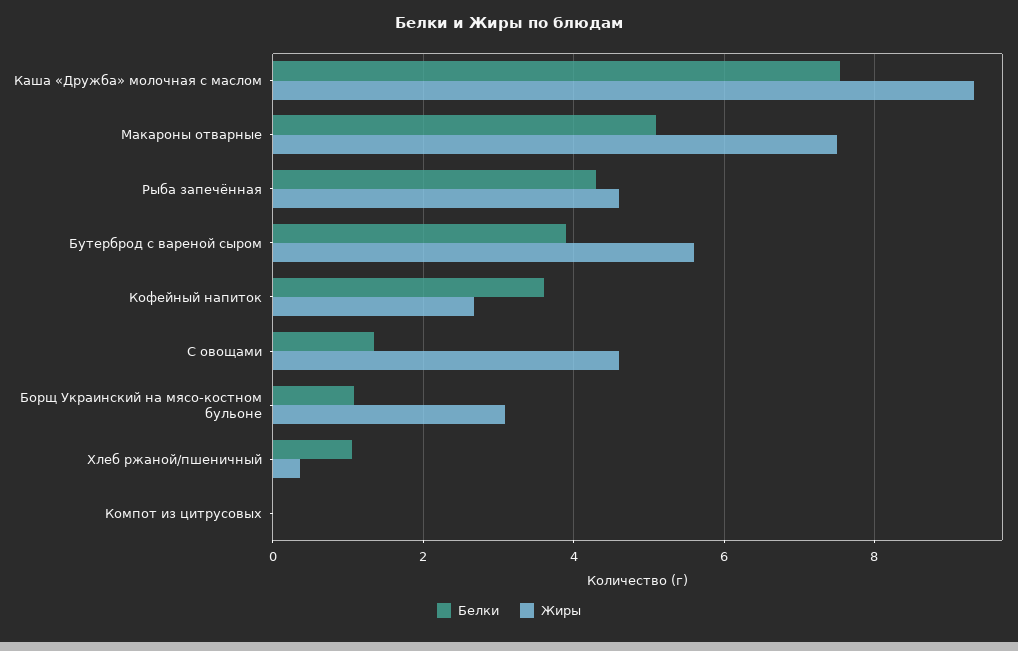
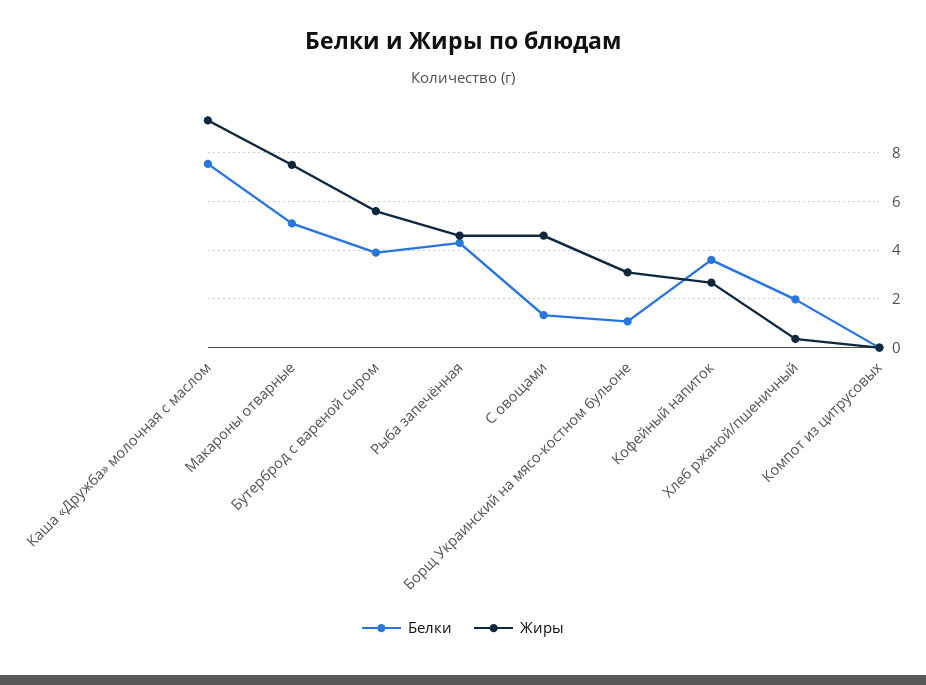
  {
    "Белки": {
      "Каша «Дружба» молочная с маслом": 7.6,
      "Макароны отварные": 5.2,
      "Рыба запечённая": 4.4,
      "Бутерброд с вареной сыром": 4,
      "Кофейный напиток": 3.6,
      "С овощами": 1.4,
      "Борщ Украинский на мясо-костном бульоне": 1,
-     "Хлеб ржаной/пшеничный": 1,
+     "Хлеб ржаной/пшеничный": 2,
      "Компот из цитрусовых": 0
    },
    "Жиры": {
      "Каша «Дружба» молочная с маслом": 9.4,
      "Макароны отварные": 7.6,
      "Рыба запечённая": 4.6,
      "Бутерброд с вареной сыром": 5.6,
      "Кофейный напиток": 2.6,
      "С овощами": 4.6,
      "Борщ Украинский на мясо-костном бульоне": 3,
      "Хлеб ржаной/пшеничный": 0.4,
      "Компот из цитрусовых": 0
    }
  }

